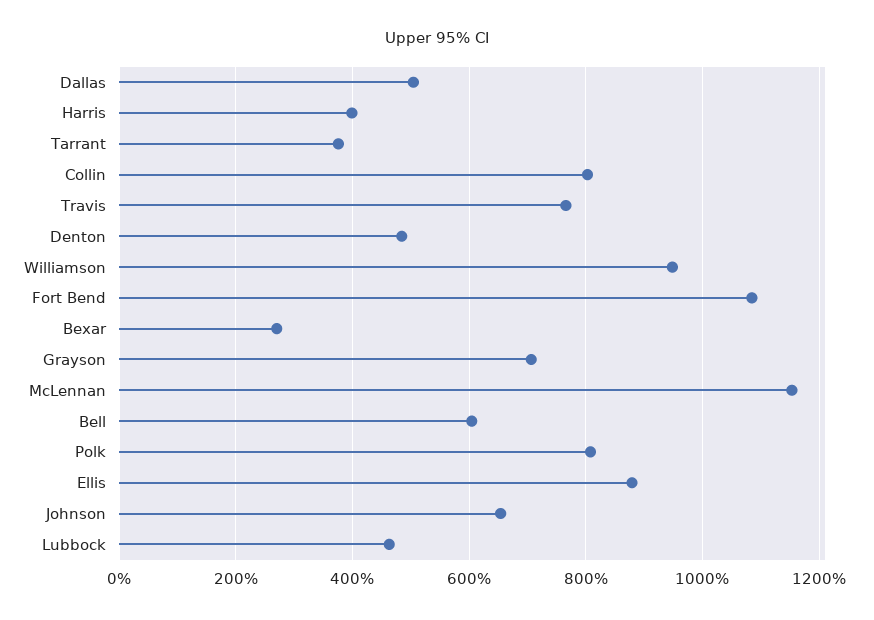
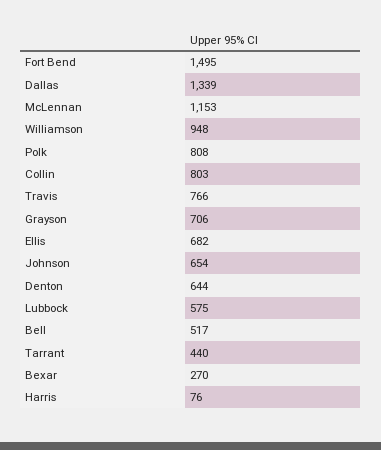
  {
-   "Dallas": 500,
+   "Dallas": 1339,
-   "Harris": 400,
+   "Harris": 76,
-   "Tarrant": 380,
+   "Tarrant": 440,
    "Collin": 803,
    "Travis": 766,
-   "Denton": 480,
+   "Denton": 644,
    "Williamson": 948,
-   "Fort Bend": 1080,
+   "Fort Bend": 1495,
    "Bexar": 270,
    "Grayson": 706,
    "McLennan": 1153,
-   "Bell": 600,
+   "Bell": 517,
    "Polk": 808,
-   "Ellis": 880,
+   "Ellis": 682,
    "Johnson": 654,
-   "Lubbock": 460
+   "Lubbock": 575
  }

